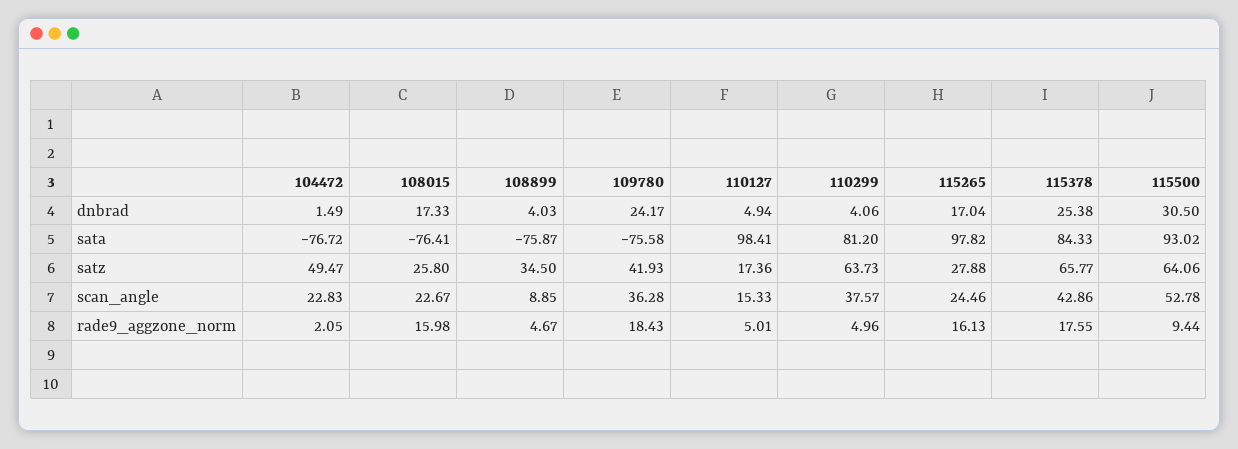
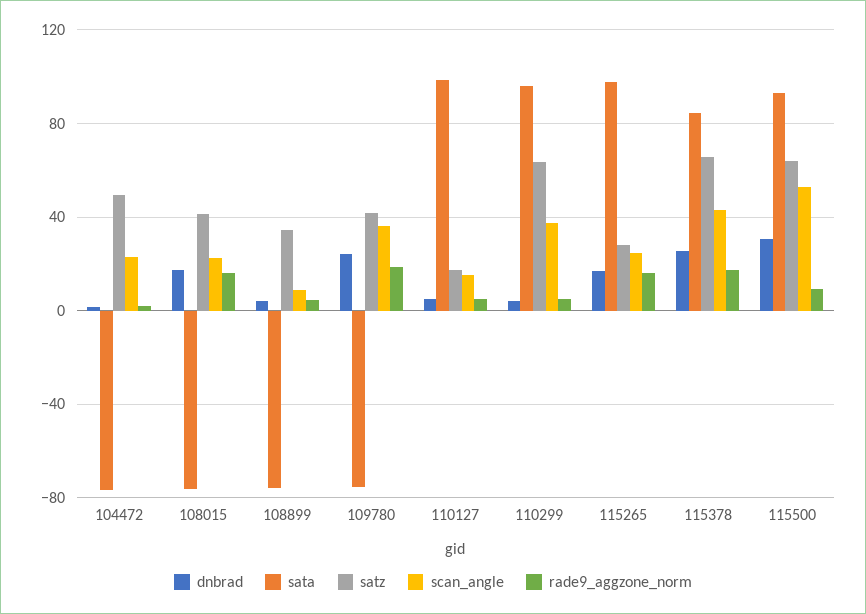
  {
    "dnbrad": {
      "104472": 1.49,
      "108015": 17.33,
      "108899": 4.03,
      "109780": 24.17,
      "110127": 4.94,
      "110299": 4.06,
      "115265": 17.04,
      "115378": 25.38,
      "115500": 30.5
    },
    "sata": {
      "104472": -76.72,
      "108015": -76.41,
      "108899": -75.87,
      "109780": -75.58,
      "110127": 98.41,
-     "110299": 81.2,
+     "110299": 95,
      "115265": 97.82,
      "115378": 84.33,
      "115500": 93.02
    },
    "satz": {
      "104472": 49.47,
-     "108015": 25.8,
+     "108015": 40,
      "108899": 34.5,
      "109780": 41.93,
      "110127": 17.36,
      "110299": 63.73,
      "115265": 27.88,
      "115378": 65.77,
      "115500": 64.06
    },
    "scan_angle": {
      "104472": 22.83,
      "108015": 22.67,
      "108899": 8.85,
      "109780": 36.28,
      "110127": 15.33,
      "110299": 37.57,
      "115265": 24.46,
      "115378": 42.86,
      "115500": 52.78
    },
    "rade9_aggzone_norm": {
      "104472": 2.05,
      "108015": 15.98,
      "108899": 4.67,
      "109780": 18.43,
      "110127": 5.01,
      "110299": 4.96,
      "115265": 16.13,
      "115378": 17.55,
      "115500": 9.44
    }
  }

